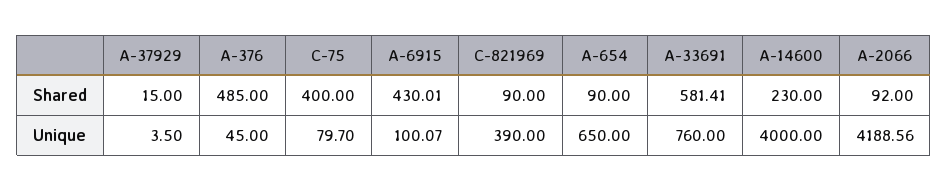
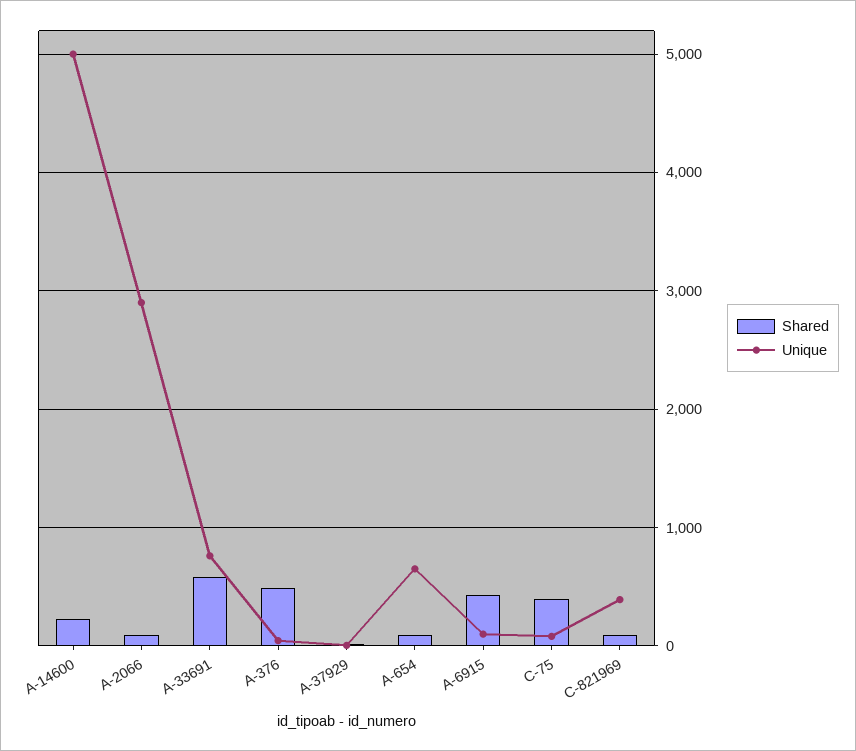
  {
    "Shared": {
      "A-37929": 15,
      "A-376": 485,
      "C-75": 400,
      "A-6915": 430.01,
      "C-821969": 90,
      "A-654": 90,
      "A-33691": 581.41,
      "A-14600": 230,
      "A-2066": 92
    },
    "Unique": {
      "A-37929": 3.5,
      "A-376": 45,
      "C-75": 79.7,
      "A-6915": 100.07,
      "C-821969": 390,
      "A-654": 650,
      "A-33691": 760,
-     "A-14600": 4000,
+     "A-14600": 5000,
-     "A-2066": 4188.56
+     "A-2066": 2900
    }
  }

